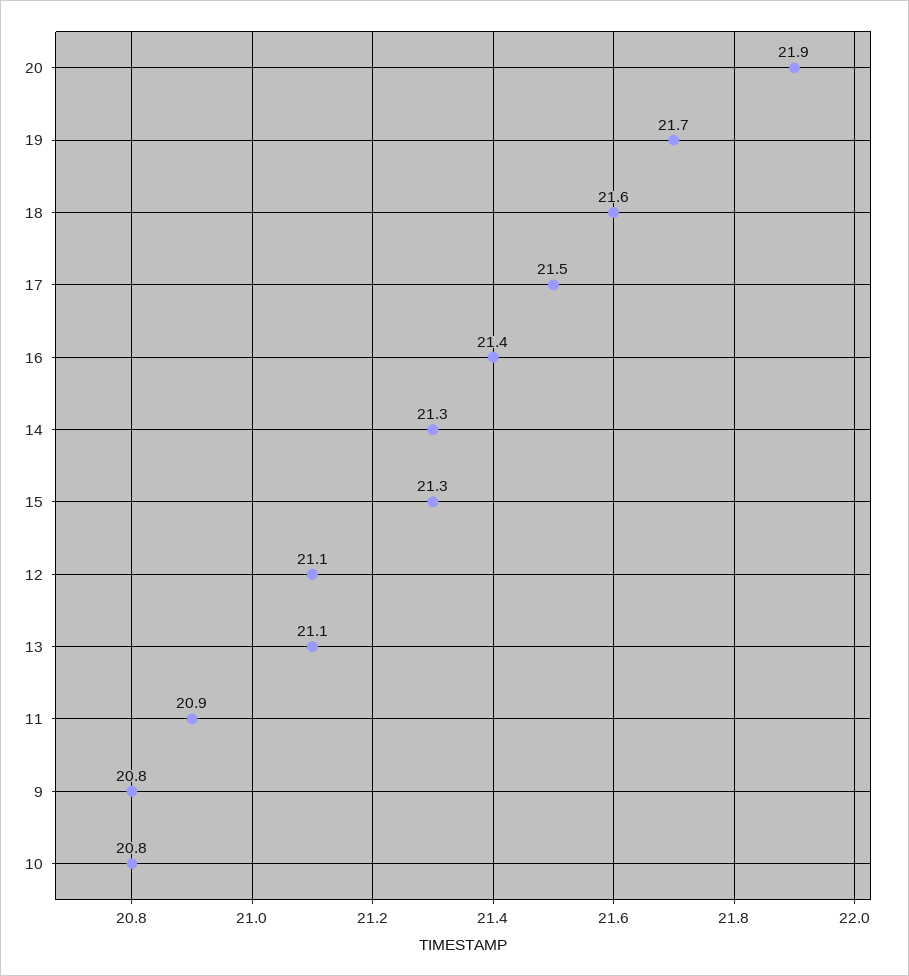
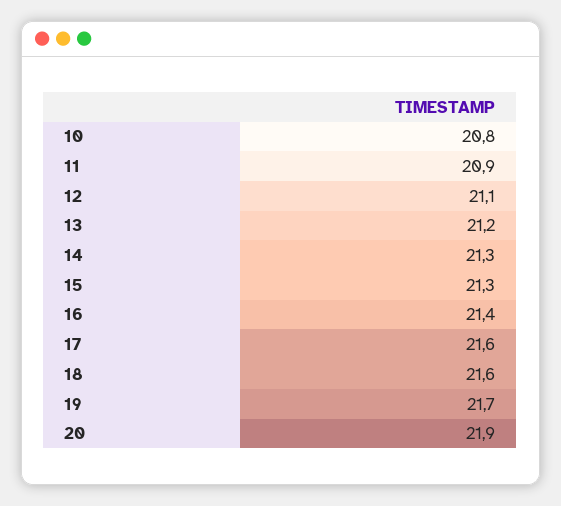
  {
    "20": 21.9,
    "19": 21.7,
    "18": 21.6,
-   "17": 21.5,
+   "17": 21.6,
    "16": 21.4,
    "14": 21.3,
    "15": 21.3,
    "12": 21.1,
-   "13": 21.1,
+   "13": 21.2,
    "11": 20.9,
-   "9": 20.8,
    "10": 20.8
  }

